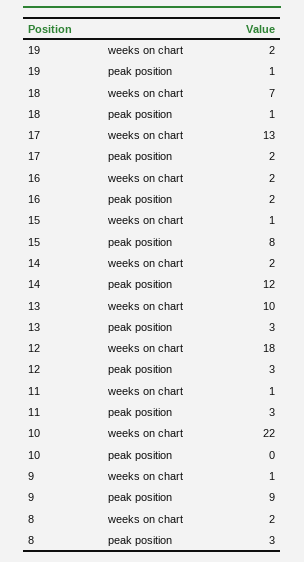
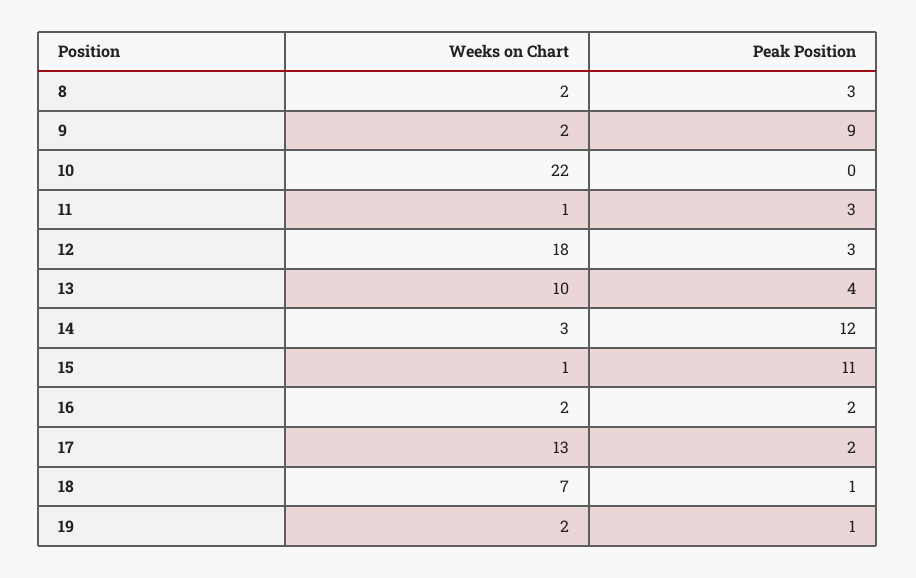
  {
    "19": {
      "weeks on chart": 2,
      "peak position": 1
    },
    "18": {
      "weeks on chart": 7,
      "peak position": 1
    },
    "17": {
      "weeks on chart": 13,
      "peak position": 2
    },
    "16": {
      "weeks on chart": 2,
      "peak position": 2
    },
    "15": {
      "weeks on chart": 1,
-     "peak position": 8
+     "peak position": 11
    },
    "14": {
-     "weeks on chart": 2,
+     "weeks on chart": 3,
      "peak position": 12
    },
    "13": {
      "weeks on chart": 10,
-     "peak position": 3
+     "peak position": 4
    },
    "12": {
      "weeks on chart": 18,
      "peak position": 3
    },
    "11": {
      "weeks on chart": 1,
      "peak position": 3
    },
    "10": {
      "weeks on chart": 22,
      "peak position": 0
    },
    "9": {
-     "weeks on chart": 1,
+     "weeks on chart": 2,
      "peak position": 9
    },
    "8": {
      "weeks on chart": 2,
      "peak position": 3
    }
  }

